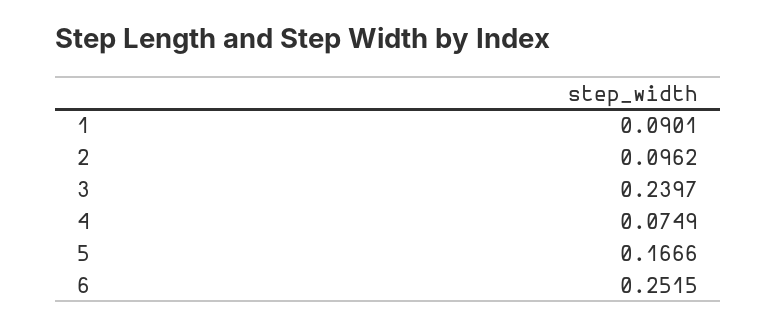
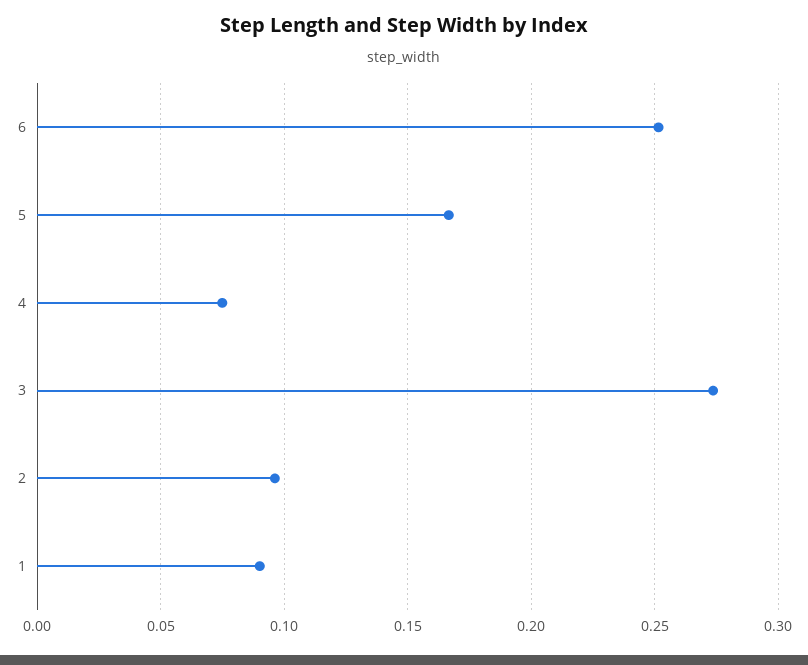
  {
    "1": 0.0901,
    "2": 0.0962,
-   "3": 0.2397,
+   "3": 0.275,
    "4": 0.0749,
    "5": 0.1666,
    "6": 0.2515
  }

